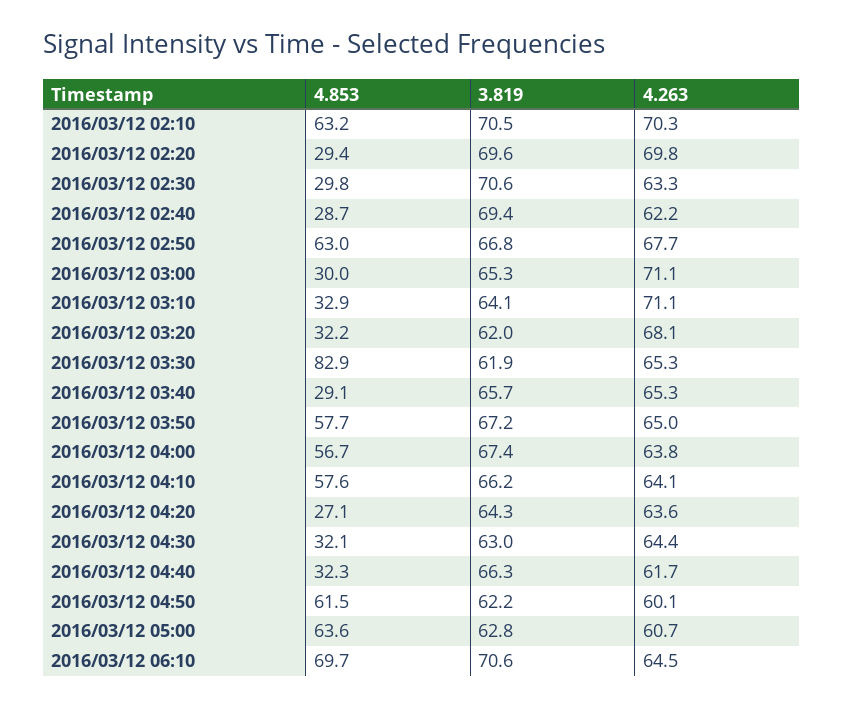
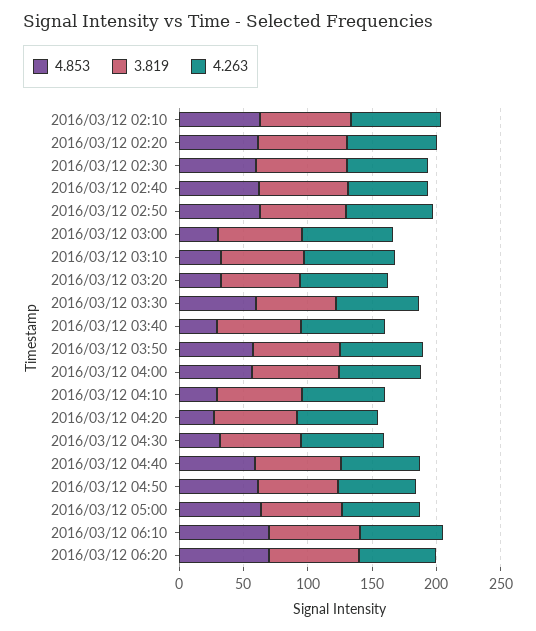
  {
    "4.853": {
      "2016/03/12 02:10": 63.2,
-     "2016/03/12 02:20": 29.4,
+     "2016/03/12 02:20": 60,
-     "2016/03/12 02:30": 29.8,
+     "2016/03/12 02:30": 60,
-     "2016/03/12 02:40": 28.7,
+     "2016/03/12 02:40": 60,
      "2016/03/12 02:50": 63,
      "2016/03/12 03:00": 30,
      "2016/03/12 03:10": 32.9,
      "2016/03/12 03:20": 32.2,
-     "2016/03/12 03:30": 82.9,
+     "2016/03/12 03:30": 60,
      "2016/03/12 03:40": 29.1,
      "2016/03/12 03:50": 57.7,
      "2016/03/12 04:00": 56.7,
-     "2016/03/12 04:10": 57.6,
+     "2016/03/12 04:10": 30,
      "2016/03/12 04:20": 27.1,
      "2016/03/12 04:30": 32.1,
-     "2016/03/12 04:40": 32.3,
+     "2016/03/12 04:40": 60,
      "2016/03/12 04:50": 61.5,
      "2016/03/12 05:00": 63.6,
-     "2016/03/12 06:10": 69.7
+     "2016/03/12 06:10": 69.7,
+     "2016/03/12 06:20": 70
    },
    "3.819": {
      "2016/03/12 02:10": 70.5,
      "2016/03/12 02:20": 69.6,
      "2016/03/12 02:30": 70.6,
      "2016/03/12 02:40": 69.4,
      "2016/03/12 02:50": 66.8,
      "2016/03/12 03:00": 65.3,
      "2016/03/12 03:10": 64.1,
      "2016/03/12 03:20": 62,
      "2016/03/12 03:30": 61.9,
      "2016/03/12 03:40": 65.7,
      "2016/03/12 03:50": 67.2,
      "2016/03/12 04:00": 67.4,
      "2016/03/12 04:10": 66.2,
      "2016/03/12 04:20": 64.3,
      "2016/03/12 04:30": 63,
      "2016/03/12 04:40": 66.3,
      "2016/03/12 04:50": 62.2,
      "2016/03/12 05:00": 62.8,
-     "2016/03/12 06:10": 70.6
+     "2016/03/12 06:10": 70.6,
+     "2016/03/12 06:20": 70
    },
    "4.263": {
      "2016/03/12 02:10": 70.3,
      "2016/03/12 02:20": 69.8,
      "2016/03/12 02:30": 63.3,
      "2016/03/12 02:40": 62.2,
      "2016/03/12 02:50": 67.7,
      "2016/03/12 03:00": 71.1,
      "2016/03/12 03:10": 71.1,
      "2016/03/12 03:20": 68.1,
      "2016/03/12 03:30": 65.3,
      "2016/03/12 03:40": 65.3,
      "2016/03/12 03:50": 65,
      "2016/03/12 04:00": 63.8,
      "2016/03/12 04:10": 64.1,
      "2016/03/12 04:20": 63.6,
      "2016/03/12 04:30": 64.4,
      "2016/03/12 04:40": 61.7,
      "2016/03/12 04:50": 60.1,
      "2016/03/12 05:00": 60.7,
-     "2016/03/12 06:10": 64.5
+     "2016/03/12 06:10": 64.5,
+     "2016/03/12 06:20": 60
    }
  }

